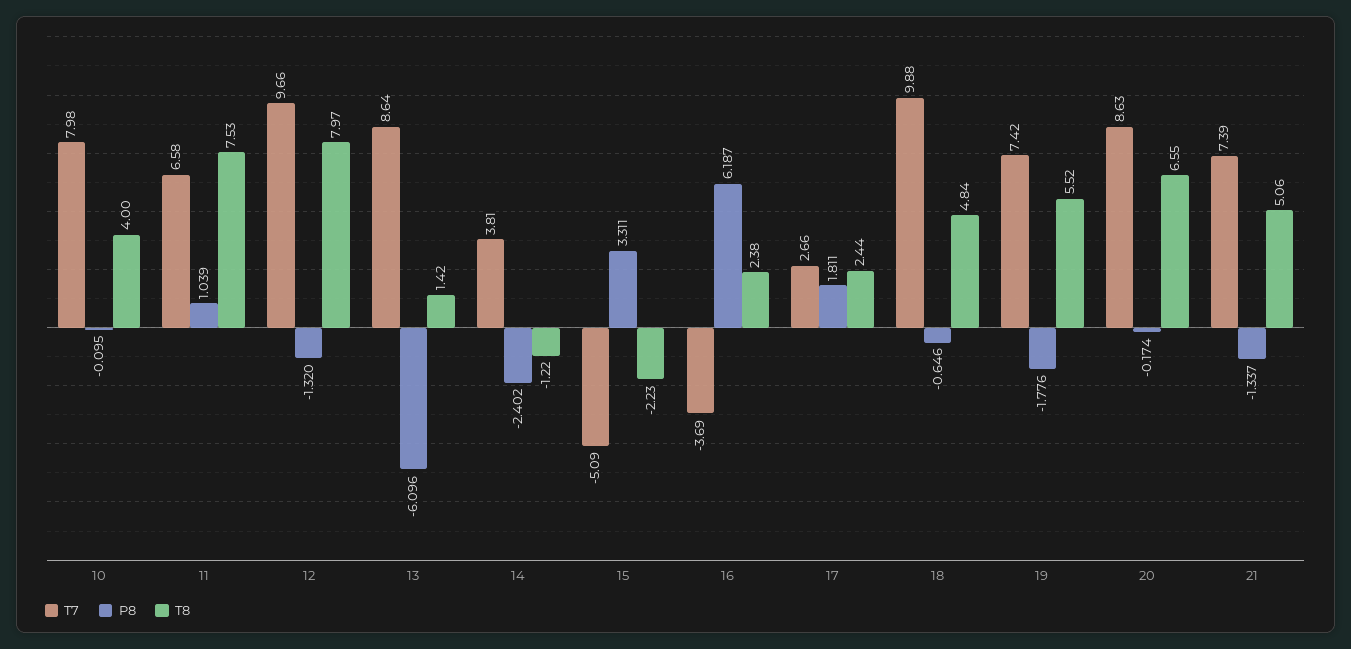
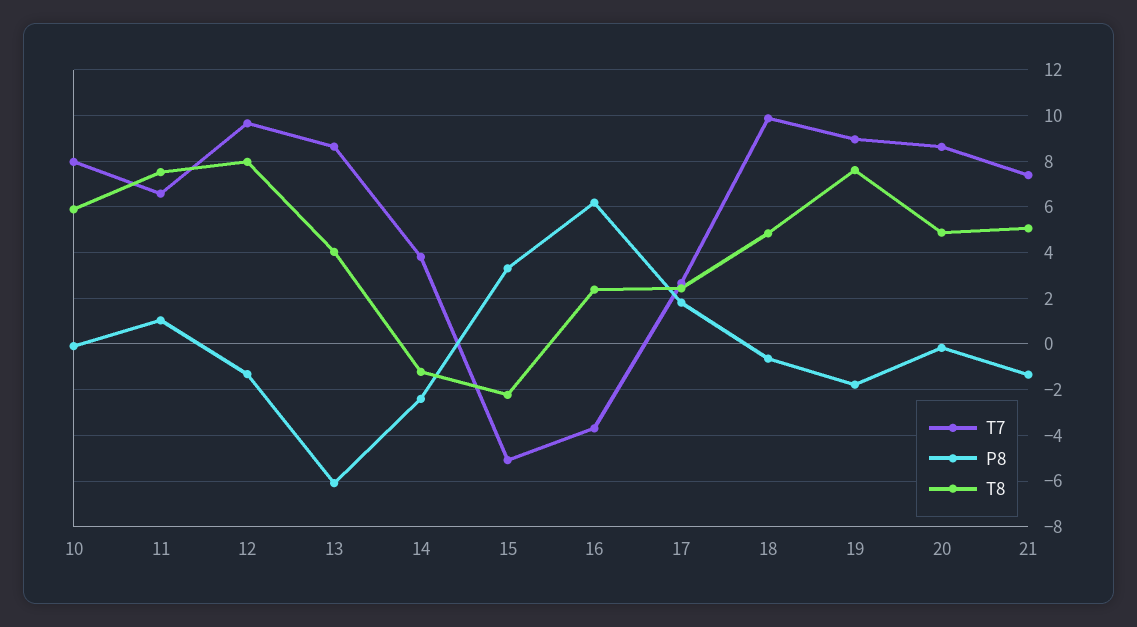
  {
    "T7": {
      "10": 7.98,
      "11": 6.58,
      "12": 9.66,
      "13": 8.64,
      "14": 3.81,
      "15": -5.09,
      "16": -3.69,
      "17": 2.66,
      "18": 9.88,
-     "19": 7.42,
+     "19": 9,
      "20": 8.63,
      "21": 7.39
    },
    "P8": {
      "10": -0.095,
      "11": 1.039,
      "12": -1.32,
      "13": -6.096,
      "14": -2.402,
      "15": 3.311,
      "16": 6.187,
      "17": 1.811,
      "18": -0.646,
      "19": -1.776,
      "20": -0.174,
      "21": -1.337
    },
    "T8": {
-     "10": 4,
+     "10": 6,
      "11": 7.53,
      "12": 7.97,
-     "13": 1.42,
+     "13": 4,
      "14": -1.22,
      "15": -2.23,
      "16": 2.38,
      "17": 2.44,
      "18": 4.84,
-     "19": 5.52,
+     "19": 7.5,
-     "20": 6.55,
+     "20": 5,
      "21": 5.06
    }
  }

